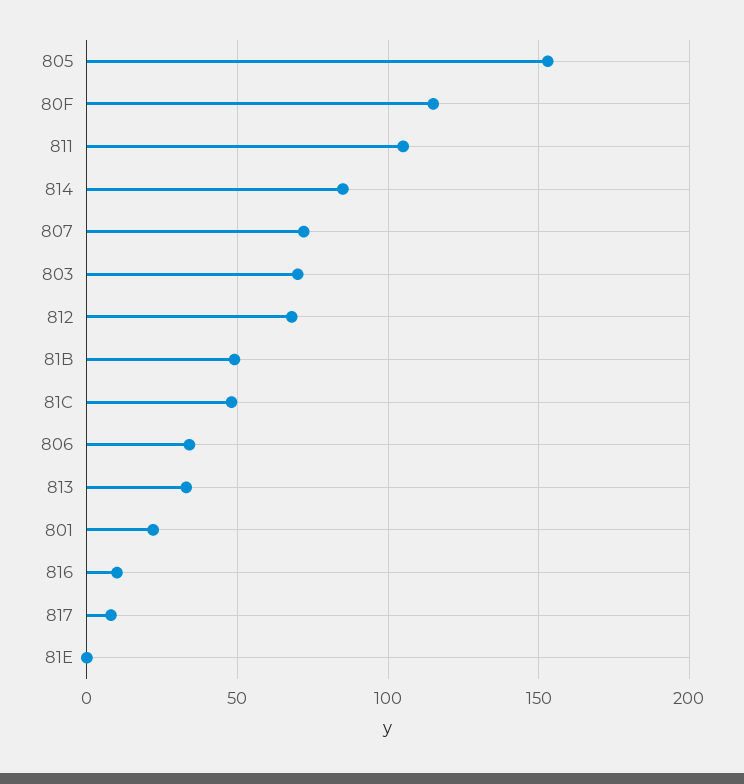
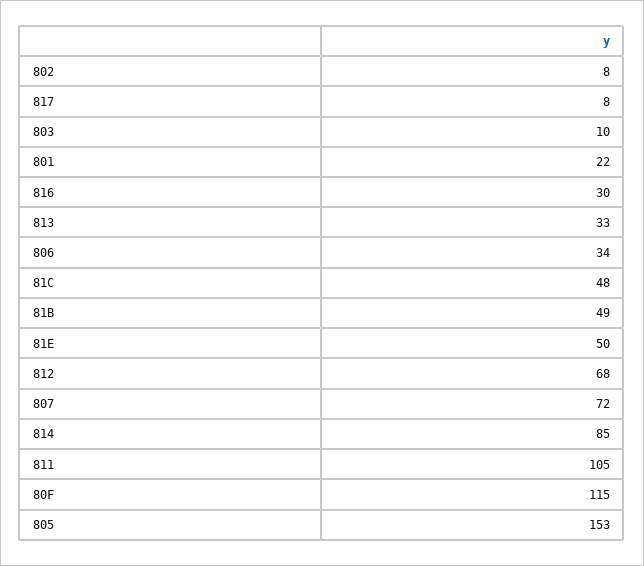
  {
    "805": 153,
    "80F": 115,
    "811": 105,
    "814": 85,
    "807": 72,
-   "803": 70,
+   "803": 10,
    "812": 68,
    "81B": 49,
    "81C": 48,
    "806": 34,
    "813": 33,
    "801": 22,
-   "816": 10,
+   "816": 30,
    "817": 8,
-   "81E": 0
+   "81E": 50,
+   "802": 8
  }

